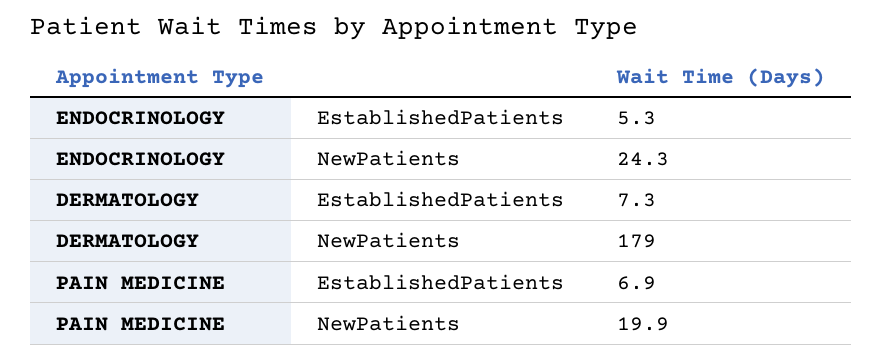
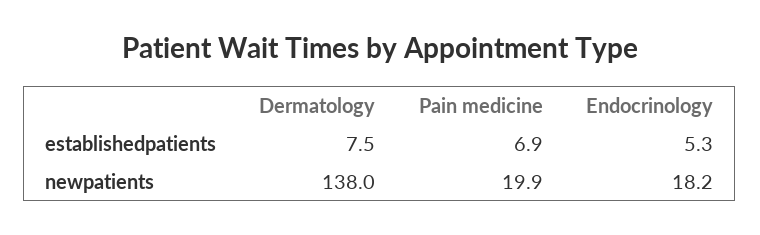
  {
    "ENDOCRINOLOGY": {
      "EstablishedPatients": 5.3,
-     "NewPatients": 24.3
+     "NewPatients": 18.2
    },
    "DERMATOLOGY": {
-     "EstablishedPatients": 7.3,
+     "EstablishedPatients": 7.5,
-     "NewPatients": 179
+     "NewPatients": 138
    },
    "PAIN MEDICINE": {
      "EstablishedPatients": 6.9,
      "NewPatients": 19.9
    }
  }

